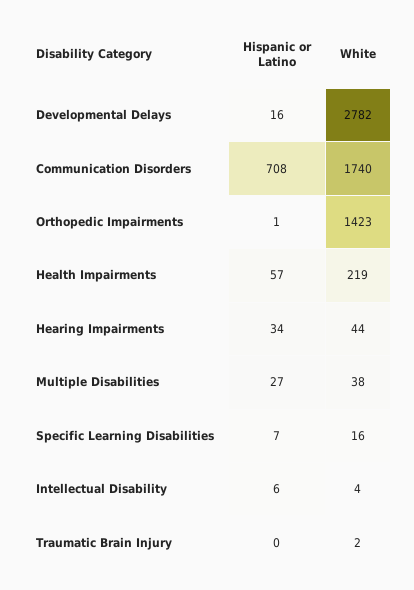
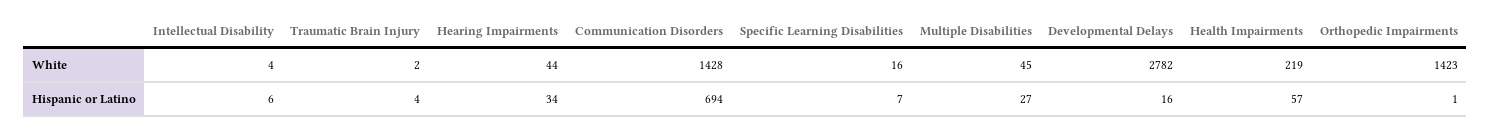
  {
    "Hispanic or Latino": {
      "Developmental Delays": 16,
-     "Communication Disorders": 708,
+     "Communication Disorders": 694,
      "Orthopedic Impairments": 1,
      "Health Impairments": 57,
      "Hearing Impairments": 34,
      "Multiple Disabilities": 27,
      "Specific Learning Disabilities": 7,
      "Intellectual Disability": 6,
-     "Traumatic Brain Injury": 0
+     "Traumatic Brain Injury": 4
    },
    "White": {
      "Developmental Delays": 2782,
-     "Communication Disorders": 1740,
+     "Communication Disorders": 1428,
      "Orthopedic Impairments": 1423,
      "Health Impairments": 219,
      "Hearing Impairments": 44,
-     "Multiple Disabilities": 38,
+     "Multiple Disabilities": 45,
      "Specific Learning Disabilities": 16,
      "Intellectual Disability": 4,
      "Traumatic Brain Injury": 2
    }
  }

